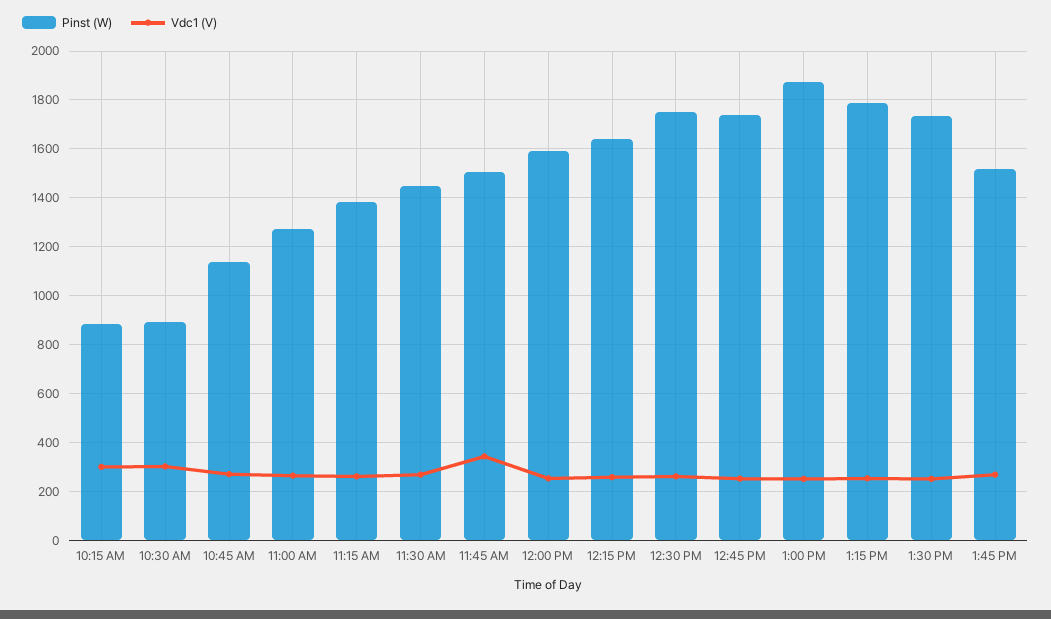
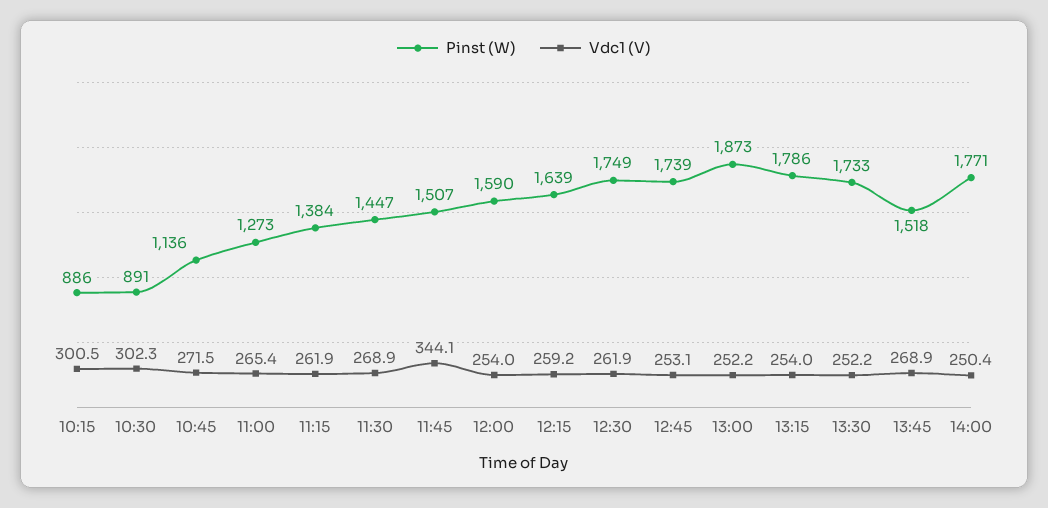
  {
    "Pinst (W)": {
      "10:15 AM": 886,
      "10:30 AM": 891,
      "10:45 AM": 1136,
      "11:00 AM": 1273,
      "11:15 AM": 1384,
      "11:30 AM": 1447,
      "11:45 AM": 1507,
      "12:00 PM": 1590,
      "12:15 PM": 1639,
      "12:30 PM": 1749,
      "12:45 PM": 1739,
      "1:00 PM": 1873,
      "1:15 PM": 1786,
      "1:30 PM": 1733,
-     "1:45 PM": 1518
+     "1:45 PM": 1518,
+     "14:00": 1771
    },
    "Vdc1 (V)": {
      "10:15 AM": 300.5,
      "10:30 AM": 302.3,
      "10:45 AM": 271.5,
      "11:00 AM": 265.4,
      "11:15 AM": 261.9,
      "11:30 AM": 268.9,
      "11:45 AM": 344.1,
      "12:00 PM": 254,
      "12:15 PM": 259.2,
      "12:30 PM": 261.9,
      "12:45 PM": 253.1,
      "1:00 PM": 252.2,
      "1:15 PM": 254,
      "1:30 PM": 252.2,
-     "1:45 PM": 268.9
+     "1:45 PM": 268.9,
+     "14:00": 250.4
    }
  }

